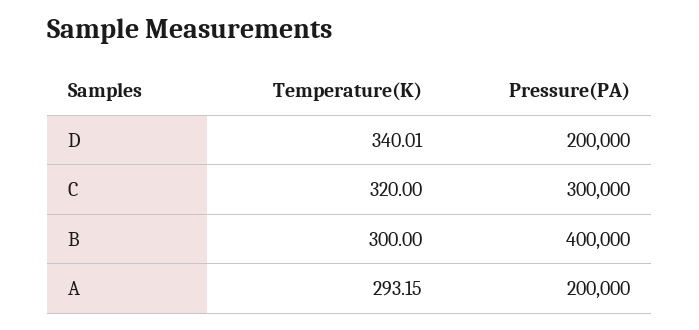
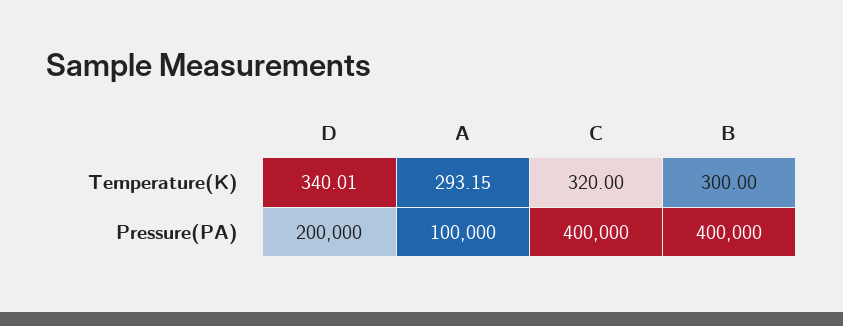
  {
    "Temperature(K)": {
      "D": 340.01,
      "C": 320,
      "B": 300,
      "A": 293.15
    },
    "Pressure(PA)": {
      "D": 200000,
-     "C": 300000,
+     "C": 400000,
      "B": 400000,
-     "A": 200000
+     "A": 100000
    }
  }

